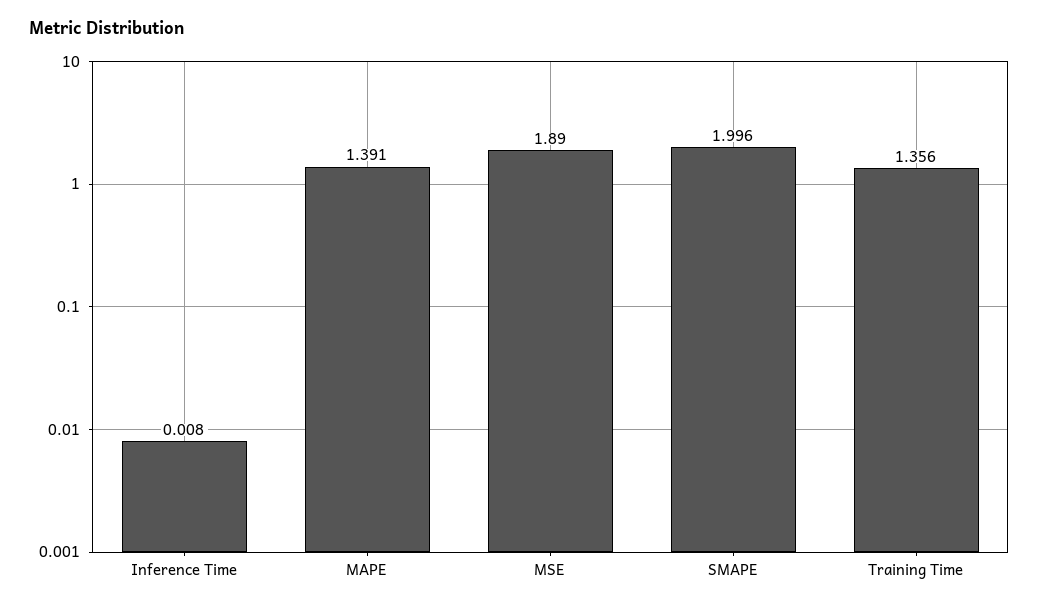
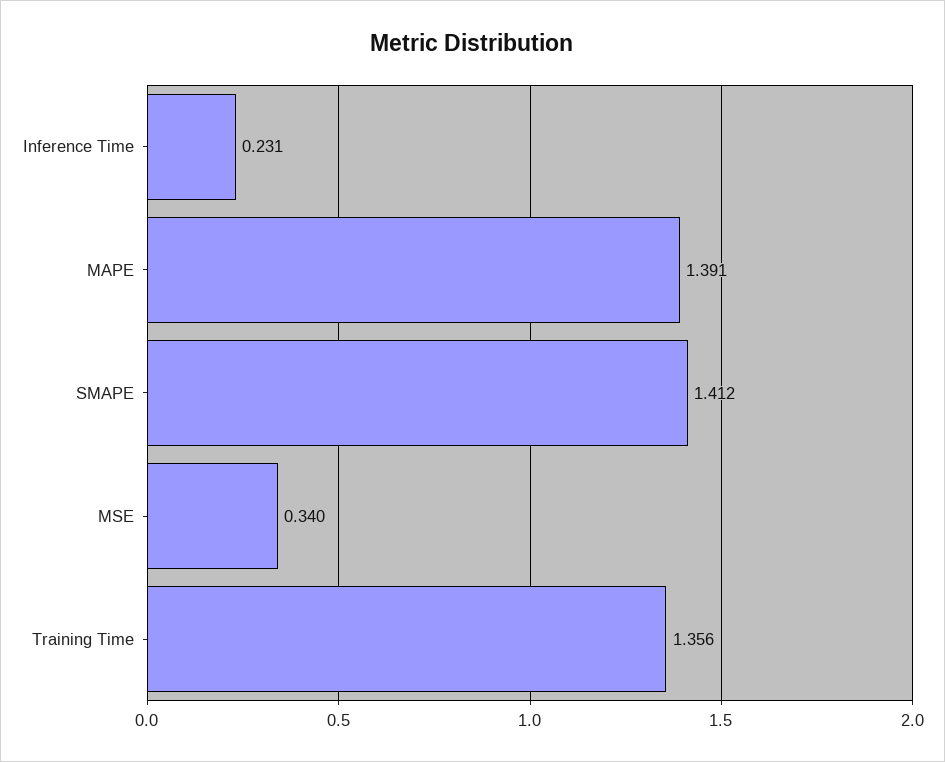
  {
-   "Inference Time": 0.008,
+   "Inference Time": 0.231,
    "MAPE": 1.391,
-   "MSE": 1.89,
+   "MSE": 0.34,
-   "SMAPE": 1.996,
+   "SMAPE": 1.412,
    "Training Time": 1.356
  }

